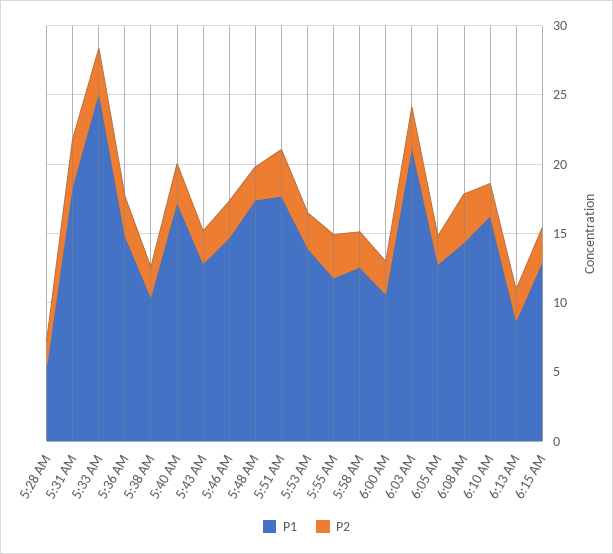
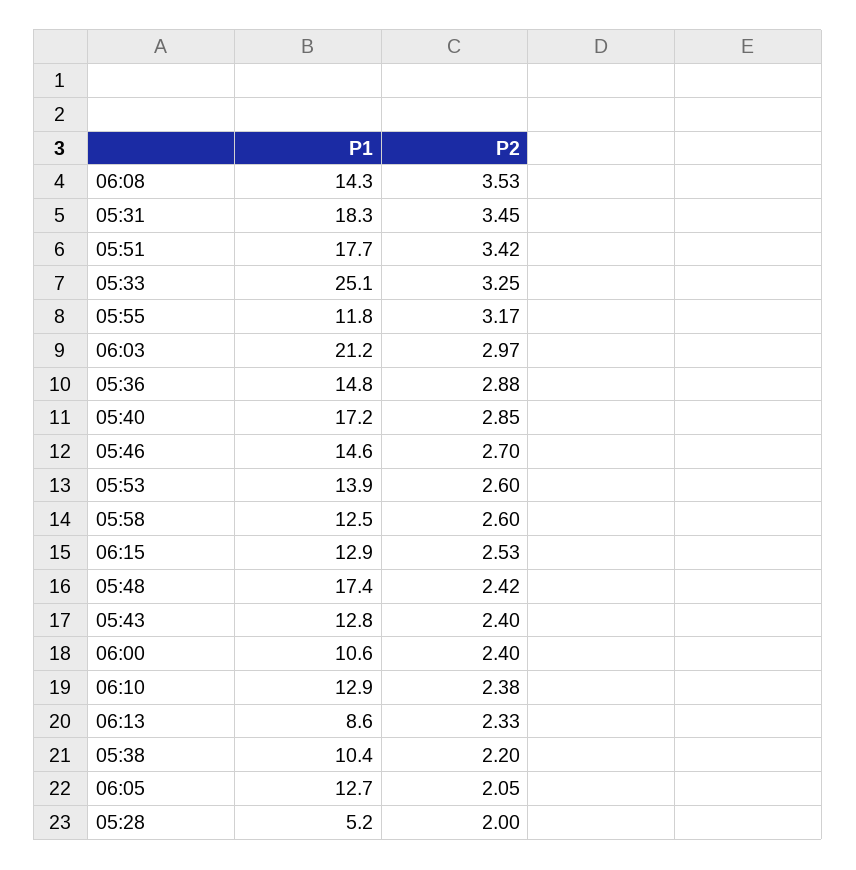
  {
    "P1": {
      "5:28 AM": 5.2,
      "5:31 AM": 18.3,
      "5:33 AM": 25.1,
      "5:36 AM": 14.8,
      "5:38 AM": 10.4,
      "5:40 AM": 17.2,
      "5:43 AM": 12.8,
      "5:46 AM": 14.6,
      "5:48 AM": 17.4,
      "5:51 AM": 17.7,
      "5:53 AM": 13.9,
      "5:55 AM": 11.8,
      "5:58 AM": 12.5,
      "6:00 AM": 10.6,
      "6:03 AM": 21.2,
      "6:05 AM": 12.7,
      "6:08 AM": 14.3,
-     "6:10 AM": 16,
+     "6:10 AM": 12.9,
      "6:13 AM": 8.6,
      "6:15 AM": 12.9
    },
    "P2": {
      "5:28 AM": 2,
      "5:31 AM": 3.45,
      "5:33 AM": 3.25,
      "5:36 AM": 2.88,
      "5:38 AM": 2.2,
      "5:40 AM": 2.85,
      "5:43 AM": 2.4,
      "5:46 AM": 2.7,
      "5:48 AM": 2.42,
      "5:51 AM": 3.42,
      "5:53 AM": 2.6,
      "5:55 AM": 3.17,
      "5:58 AM": 2.6,
      "6:00 AM": 2.4,
      "6:03 AM": 2.97,
      "6:05 AM": 2.05,
      "6:08 AM": 3.53,
      "6:10 AM": 2.38,
      "6:13 AM": 2.33,
      "6:15 AM": 2.53
    }
  }

